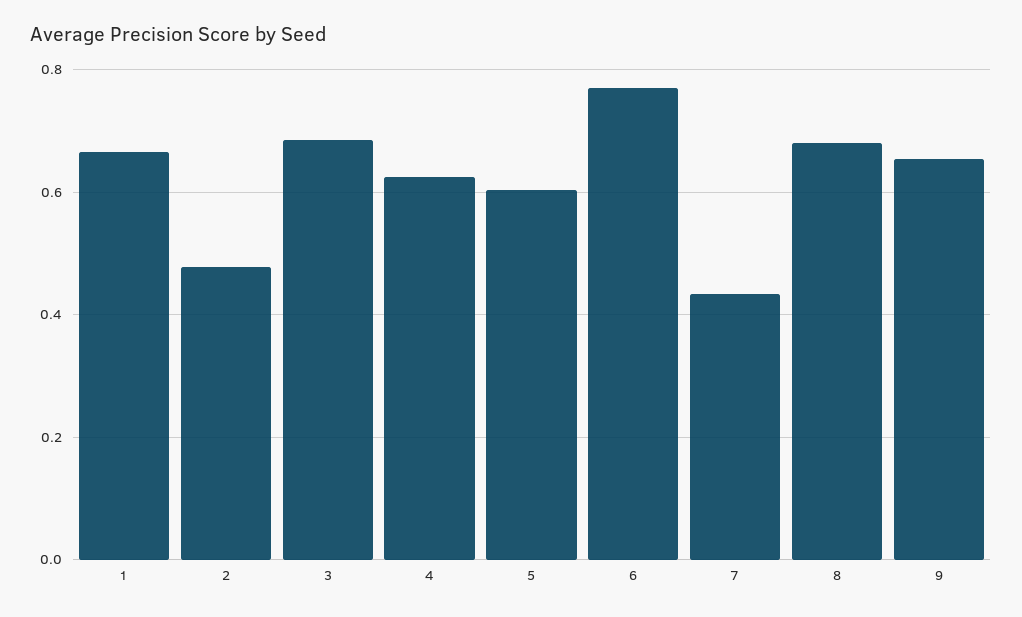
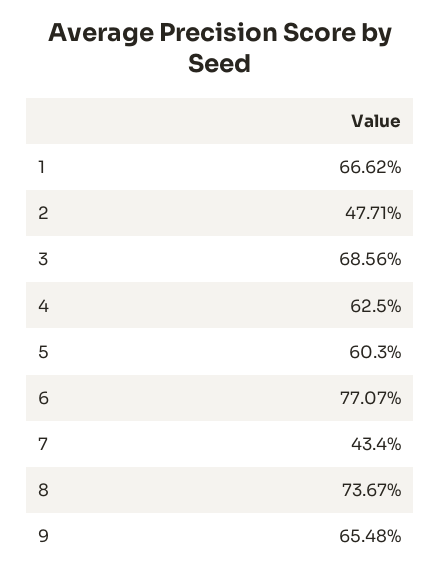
  {
    "1": 0.6662,
    "2": 0.4771,
    "3": 0.6856,
    "4": 0.625,
    "5": 0.603,
    "6": 0.7707,
    "7": 0.434,
-   "8": 0.68,
+   "8": 0.7367,
    "9": 0.6548
  }

